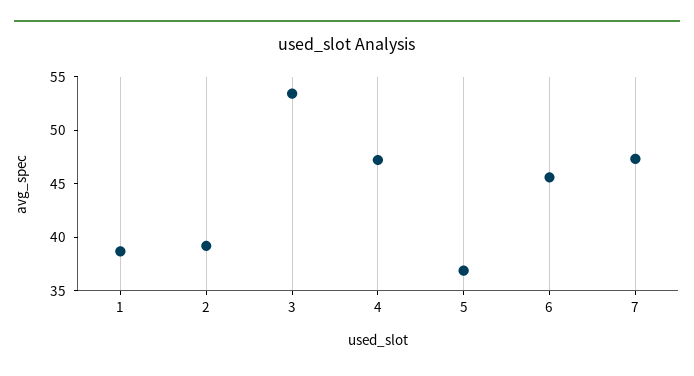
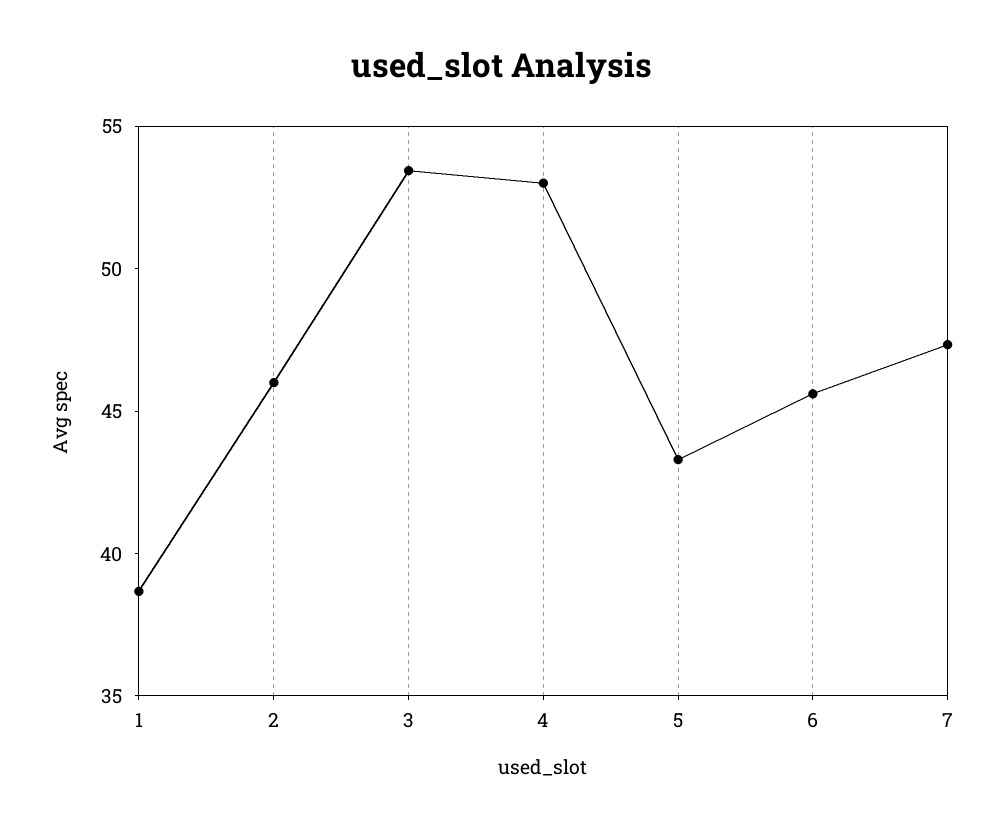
  {
    "1": 39,
-   "2": 39,
+   "2": 46,
    "3": 53,
-   "4": 47,
+   "4": 53,
-   "5": 37,
+   "5": 43,
    "6": 46,
    "7": 47
  }

